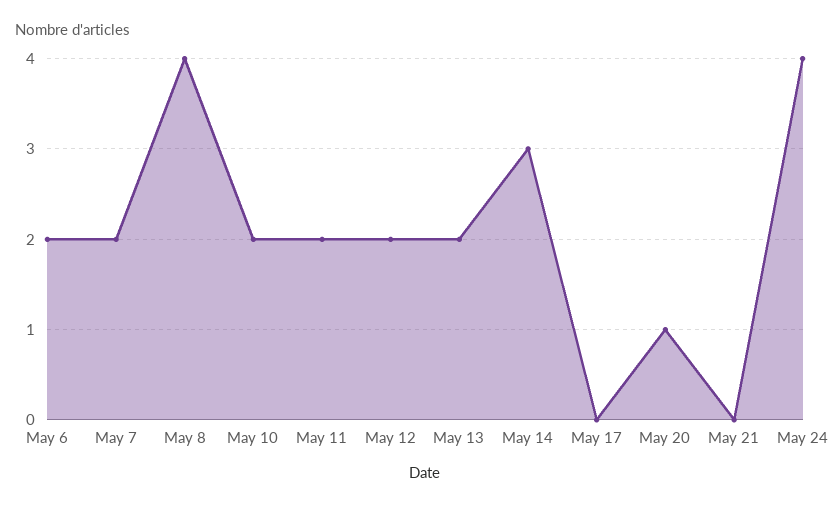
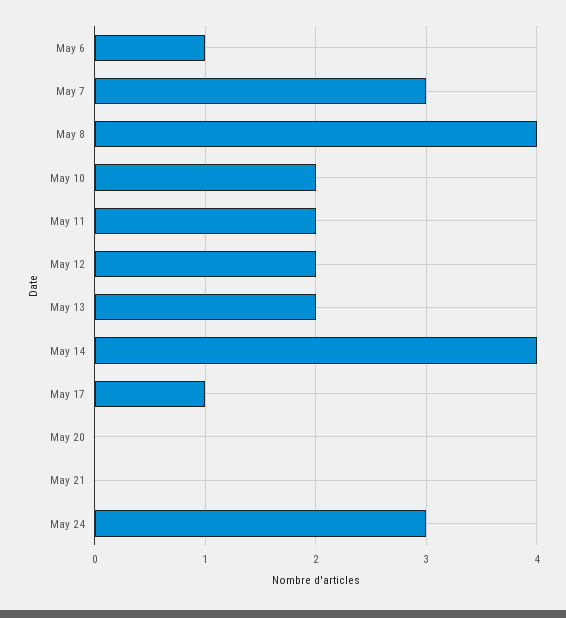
  {
-   "May 6": 2,
+   "May 6": 1,
-   "May 7": 2,
+   "May 7": 3,
    "May 8": 4,
    "May 10": 2,
    "May 11": 2,
    "May 12": 2,
    "May 13": 2,
-   "May 14": 3,
+   "May 14": 4,
-   "May 17": 0,
+   "May 17": 1,
-   "May 20": 1,
+   "May 20": 0,
    "May 21": 0,
-   "May 24": 4
+   "May 24": 3
  }

